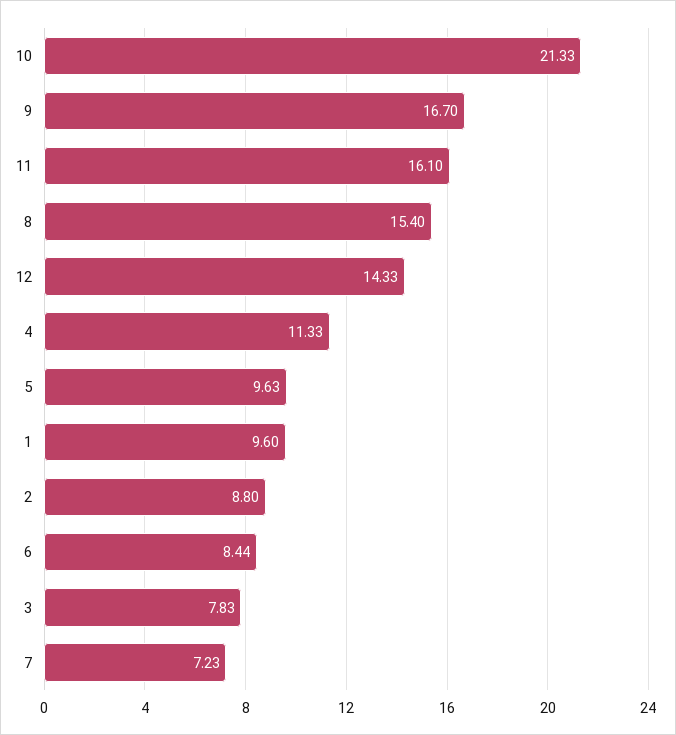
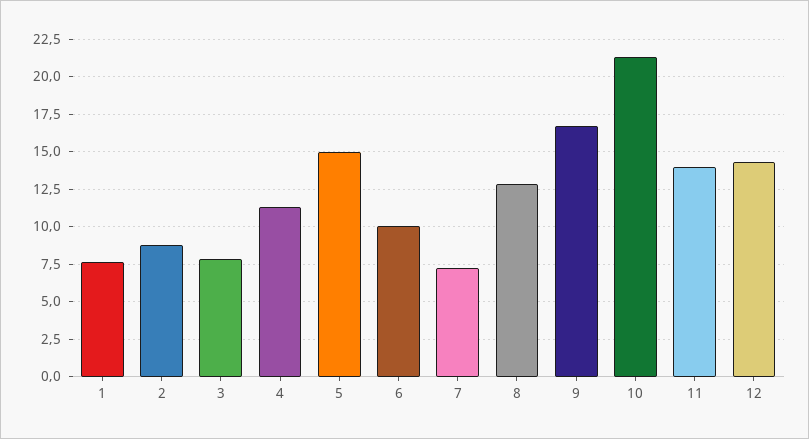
  {
    "10": 21.33,
    "9": 16.7,
-   "11": 16.1,
+   "11": 14,
-   "8": 15.4,
+   "8": 13,
    "12": 14.33,
    "4": 11.33,
-   "5": 9.63,
+   "5": 15,
-   "1": 9.6,
+   "1": 7.5,
    "2": 8.8,
-   "6": 8.44,
+   "6": 10,
    "3": 7.83,
    "7": 7.23
  }

